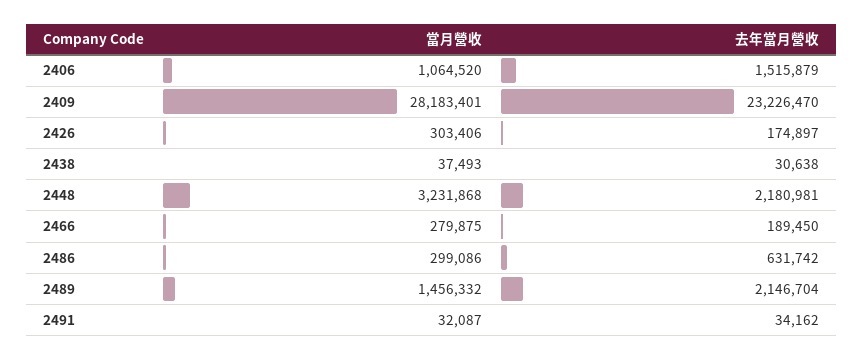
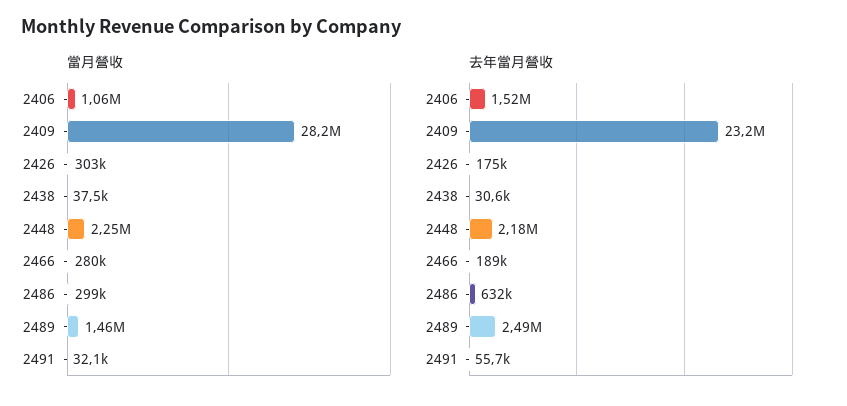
  {
    "當月營收": {
      "2406": 1064520,
      "2409": 28183401,
      "2426": 303406,
      "2438": 37493,
-     "2448": 3231868,
+     "2448": 2250000,
      "2466": 279875,
      "2486": 299086,
      "2489": 1456332,
      "2491": 32087
    },
    "去年當月營收": {
      "2406": 1515879,
      "2409": 23226470,
      "2426": 174897,
      "2438": 30638,
      "2448": 2180981,
      "2466": 189450,
      "2486": 631742,
-     "2489": 2146704,
+     "2489": 2490000,
-     "2491": 34162
+     "2491": 55700
    }
  }

